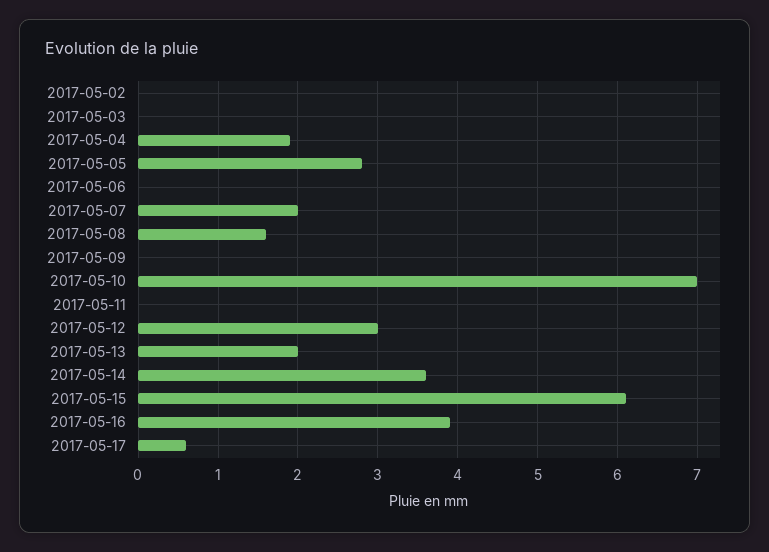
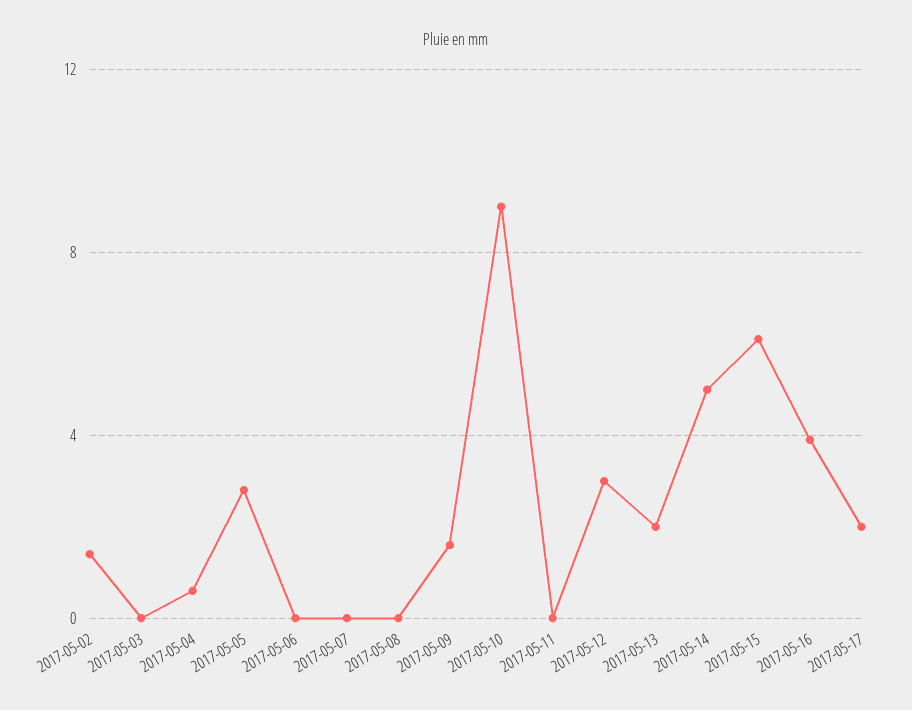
  {
-   "2017-05-02": 0,
+   "2017-05-02": 1.5,
    "2017-05-03": 0,
-   "2017-05-04": 1.9,
+   "2017-05-04": 0.5,
    "2017-05-05": 2.8,
    "2017-05-06": 0,
-   "2017-05-07": 2,
+   "2017-05-07": 0,
-   "2017-05-08": 1.6,
+   "2017-05-08": 0,
-   "2017-05-09": 0,
+   "2017-05-09": 1.5,
-   "2017-05-10": 7,
+   "2017-05-10": 9,
    "2017-05-11": 0,
    "2017-05-12": 3,
    "2017-05-13": 2,
-   "2017-05-14": 3.6,
+   "2017-05-14": 5,
    "2017-05-15": 6.1,
    "2017-05-16": 3.9,
-   "2017-05-17": 0.6
+   "2017-05-17": 2
  }

